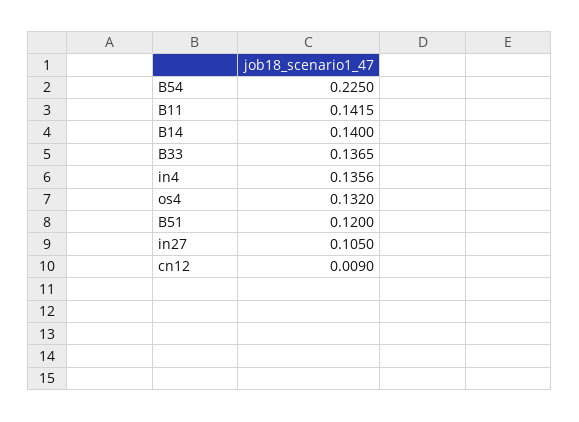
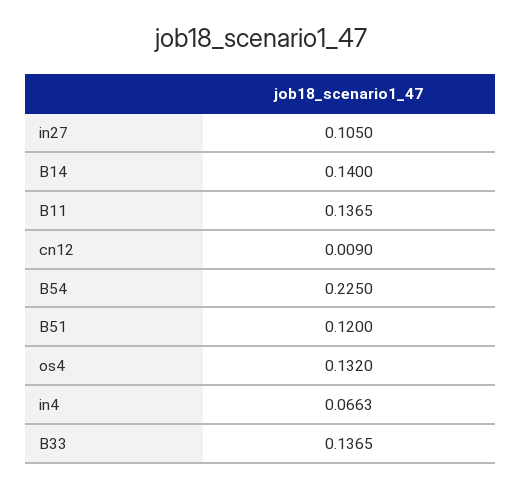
  {
    "B54": 0.225,
-   "B11": 0.1415,
+   "B11": 0.1365,
    "B14": 0.14,
    "B33": 0.1365,
-   "in4": 0.1356,
+   "in4": 0.0663,
    "os4": 0.132,
    "B51": 0.12,
    "in27": 0.105,
    "cn12": 0.009
  }

